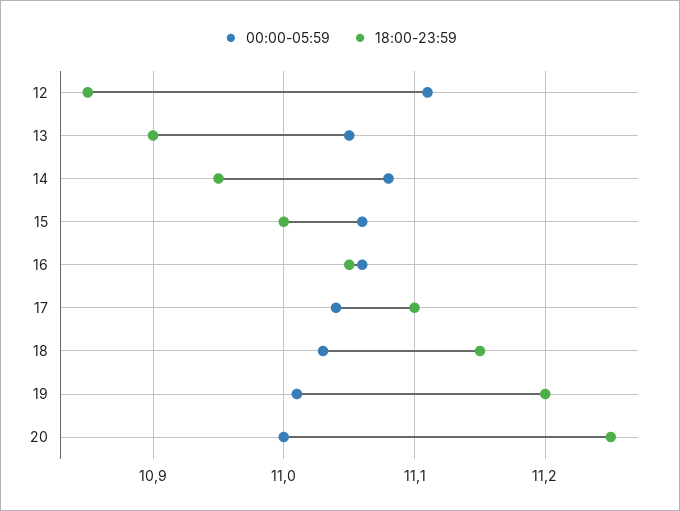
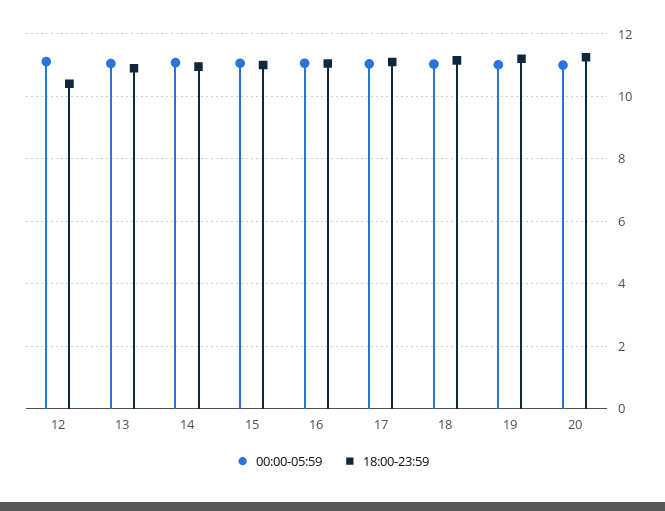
  {
    "00:00-05:59": {
      "12": 11.11,
      "13": 11.05,
      "14": 11.08,
      "15": 11.06,
      "16": 11.06,
      "17": 11.04,
      "18": 11.03,
      "19": 11.01,
      "20": 11
    },
    "18:00-23:59": {
-     "12": 10.85,
+     "12": 10.4,
      "13": 10.9,
      "14": 10.95,
      "15": 11,
      "16": 11.05,
      "17": 11.1,
      "18": 11.15,
      "19": 11.2,
      "20": 11.25
    }
  }

